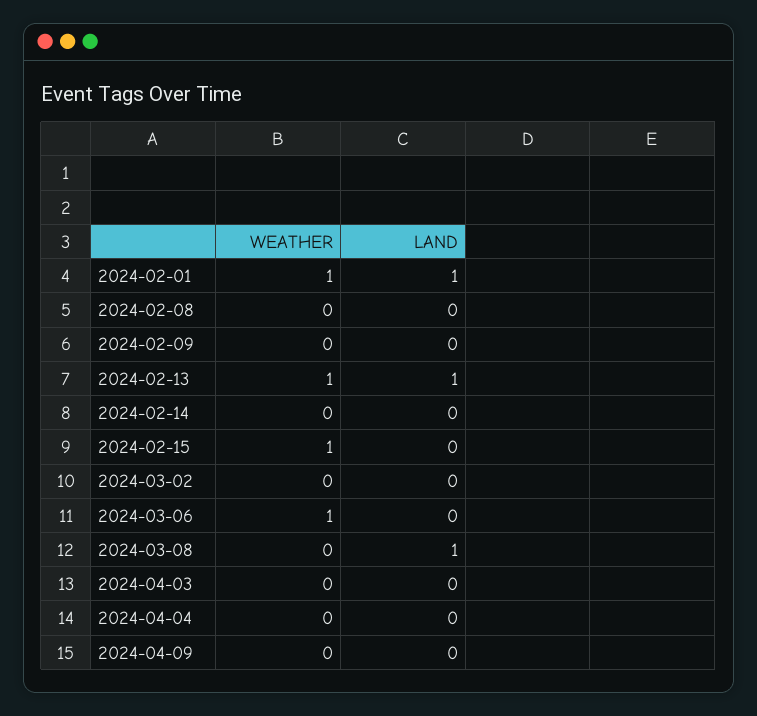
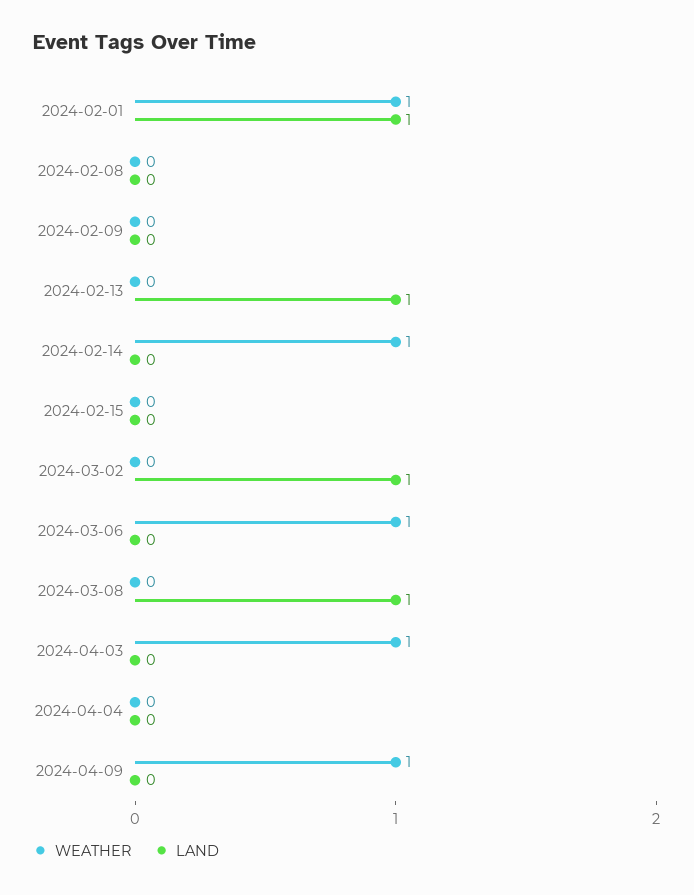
  {
    "WEATHER": {
      "2024-02-01": 1,
      "2024-02-08": 0,
      "2024-02-09": 0,
-     "2024-02-13": 1,
+     "2024-02-13": 0,
-     "2024-02-14": 0,
+     "2024-02-14": 1,
-     "2024-02-15": 1,
+     "2024-02-15": 0,
      "2024-03-02": 0,
      "2024-03-06": 1,
      "2024-03-08": 0,
-     "2024-04-03": 0,
+     "2024-04-03": 1,
      "2024-04-04": 0,
-     "2024-04-09": 0
+     "2024-04-09": 1
    },
    "LAND": {
      "2024-02-01": 1,
      "2024-02-08": 0,
      "2024-02-09": 0,
      "2024-02-13": 1,
      "2024-02-14": 0,
      "2024-02-15": 0,
-     "2024-03-02": 0,
+     "2024-03-02": 1,
      "2024-03-06": 0,
      "2024-03-08": 1,
      "2024-04-03": 0,
      "2024-04-04": 0,
      "2024-04-09": 0
    }
  }

